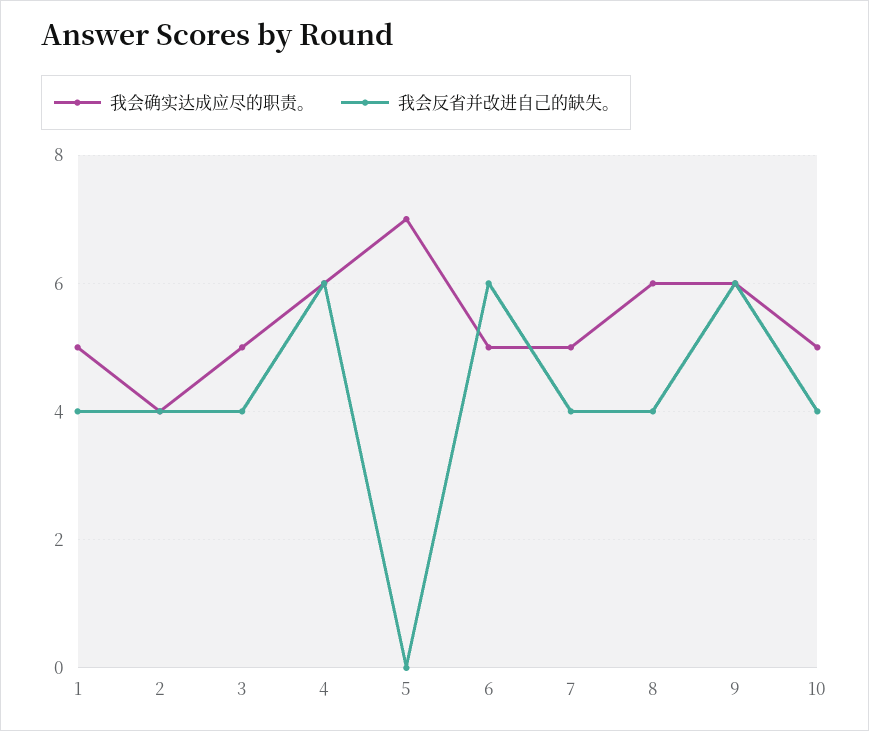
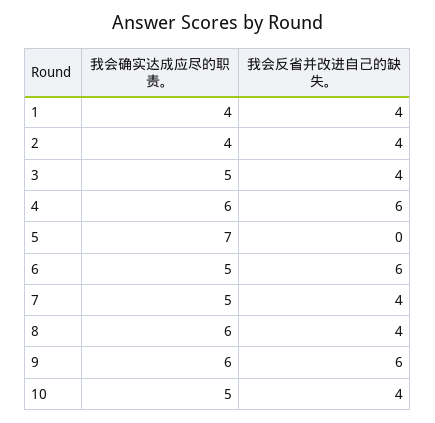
  {
    "我会确实达成应尽的职责。": {
-     "1": 5,
+     "1": 4,
      "2": 4,
      "3": 5,
      "4": 6,
      "5": 7,
      "6": 5,
      "7": 5,
      "8": 6,
      "9": 6,
      "10": 5
    },
    "我会反省并改进自己的缺失。": {
      "1": 4,
      "2": 4,
      "3": 4,
      "4": 6,
      "5": 0,
      "6": 6,
      "7": 4,
      "8": 4,
      "9": 6,
      "10": 4
    }
  }

